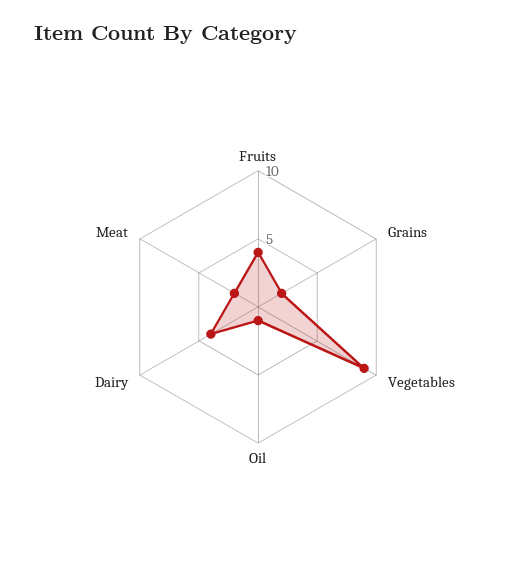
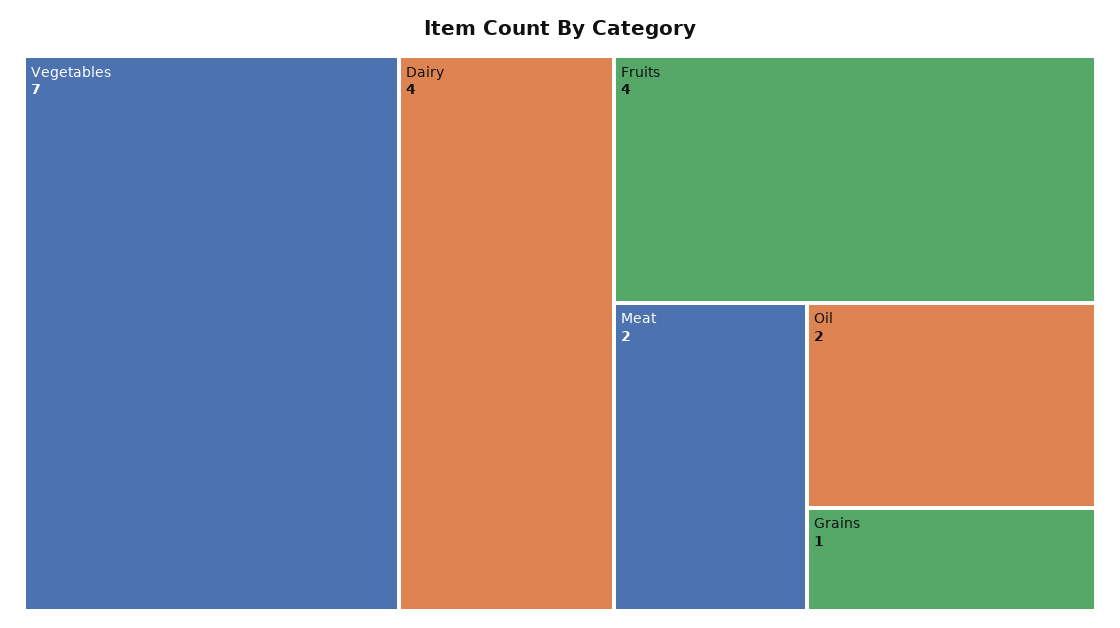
  {
    "Fruits": 4,
-   "Grains": 2,
+   "Grains": 1,
-   "Vegetables": 9,
+   "Vegetables": 7,
-   "Oil": 1,
+   "Oil": 2,
    "Dairy": 4,
    "Meat": 2
  }

